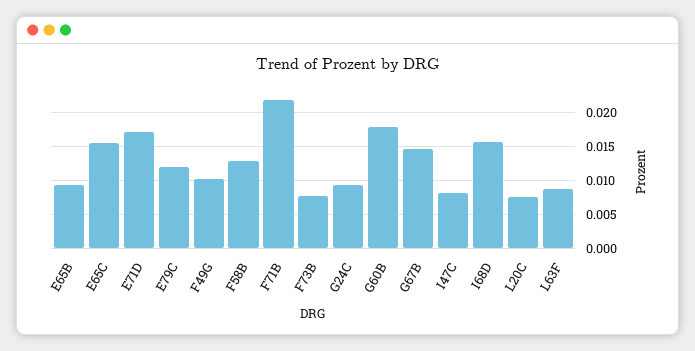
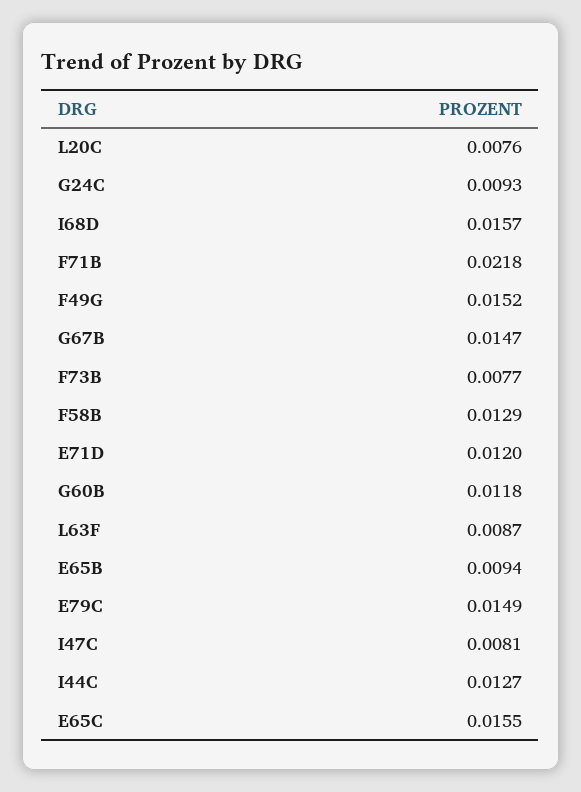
  {
    "E65B": 0.0094,
    "E65C": 0.0155,
-   "E71D": 0.017,
+   "E71D": 0.012,
-   "E79C": 0.012,
+   "E79C": 0.0149,
-   "F49G": 0.01,
+   "F49G": 0.0152,
    "F58B": 0.0129,
    "F71B": 0.0218,
    "F73B": 0.0077,
    "G24C": 0.0093,
-   "G60B": 0.018,
+   "G60B": 0.0118,
    "G67B": 0.0147,
    "I47C": 0.0081,
    "I68D": 0.0157,
    "L20C": 0.0076,
-   "L63F": 0.0087
+   "L63F": 0.0087,
+   "I44C": 0.0127
  }

